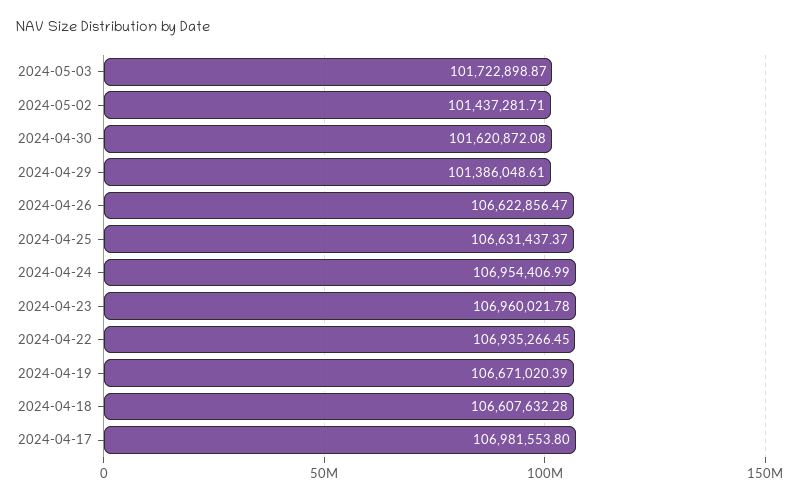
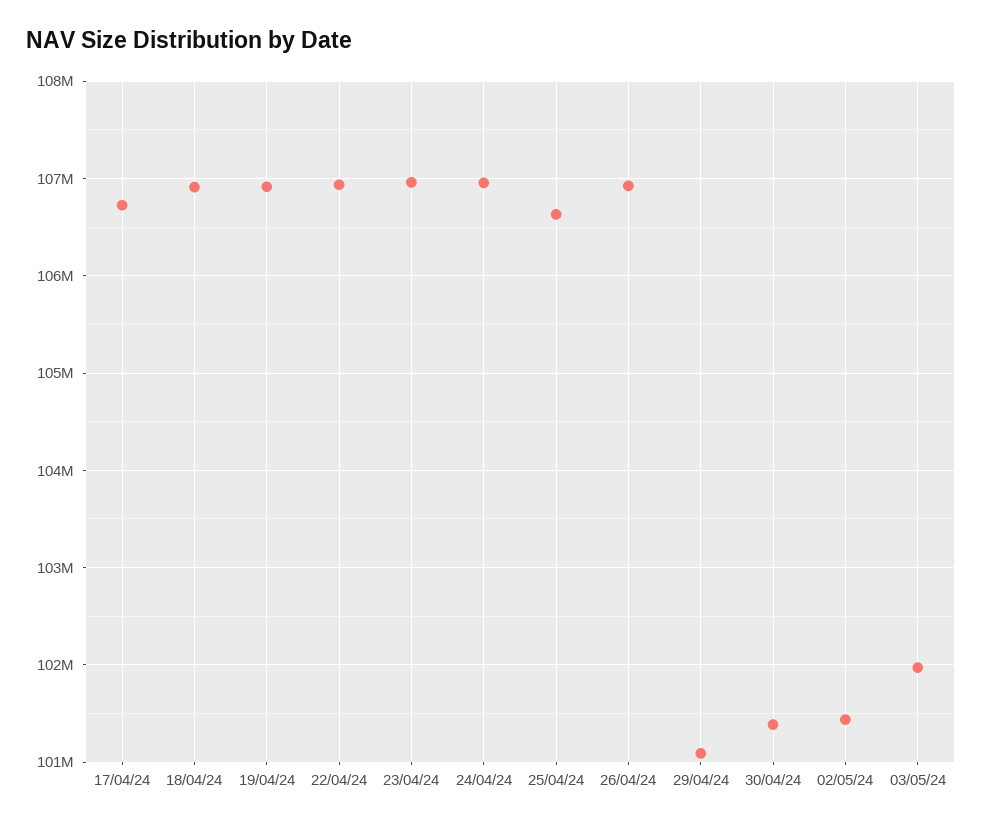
  {
-   "2024-05-03": 101722898.87,
+   "2024-05-03": 102000000,
    "2024-05-02": 101437281.71,
-   "2024-04-30": 101620872.08,
+   "2024-04-30": 101400000,
-   "2024-04-29": 101386048.61,
+   "2024-04-29": 101100000,
-   "2024-04-26": 106622856.47,
+   "2024-04-26": 106900000,
    "2024-04-25": 106631437.37,
    "2024-04-24": 106954406.99,
    "2024-04-23": 106960021.78,
    "2024-04-22": 106935266.45,
-   "2024-04-19": 106671020.39,
+   "2024-04-19": 106900000,
-   "2024-04-18": 106607632.28,
+   "2024-04-18": 106900000,
-   "2024-04-17": 106981553.8
+   "2024-04-17": 106700000
  }

